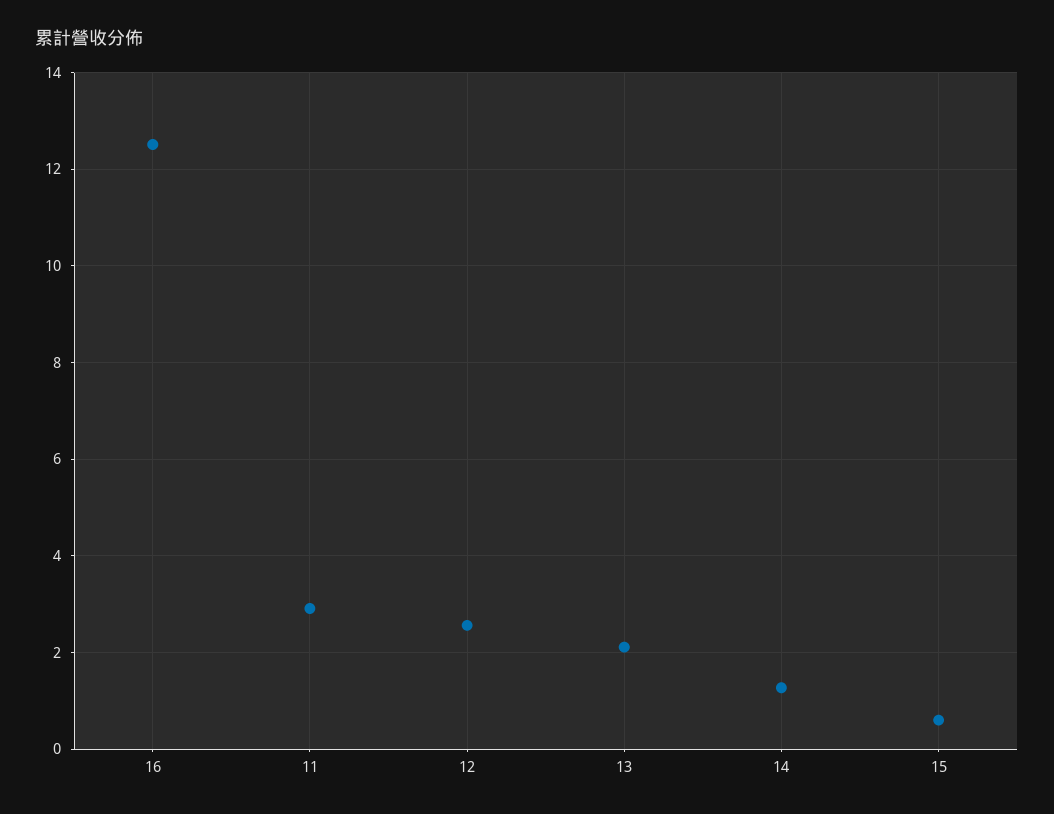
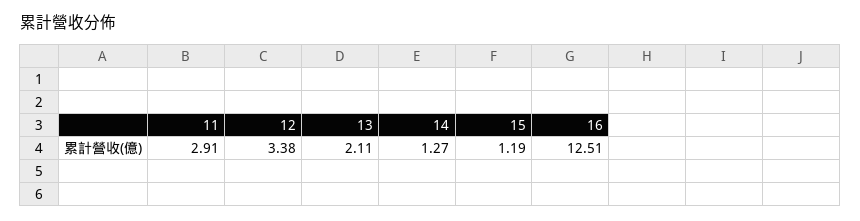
  {
    "16": 12.51,
    "11": 2.91,
-   "12": 2.6,
+   "12": 3.38,
    "13": 2.11,
    "14": 1.27,
-   "15": 0.6
+   "15": 1.19
  }

